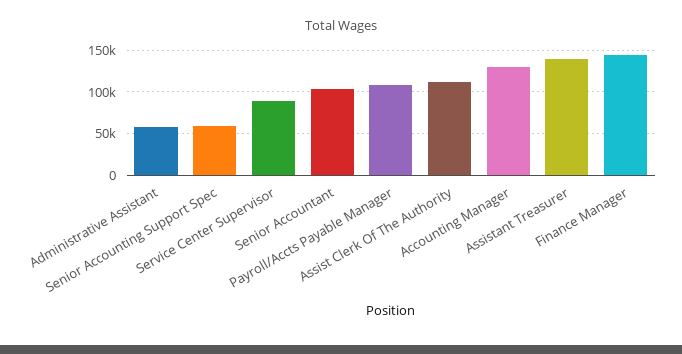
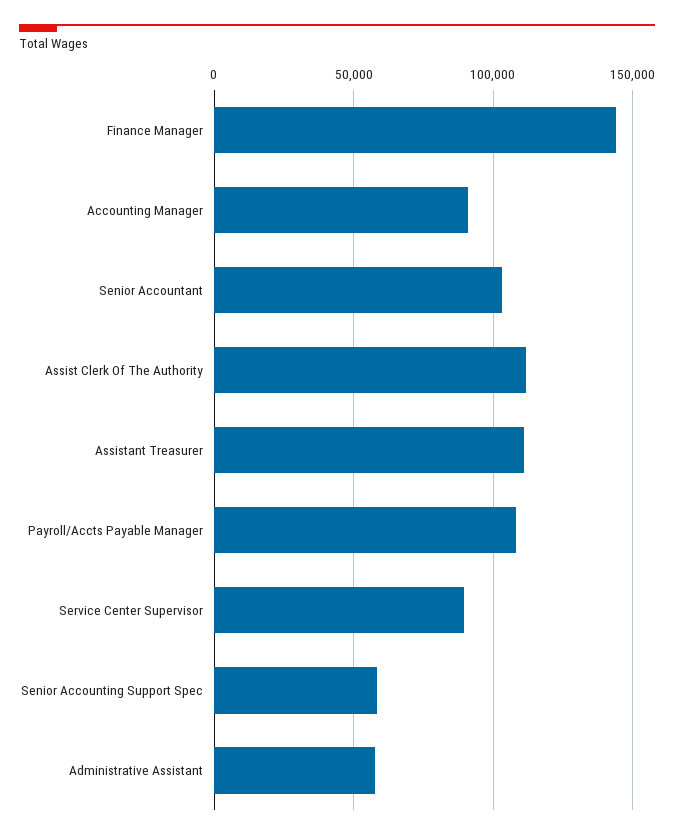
  {
    "Administrative Assistant": 60000,
    "Senior Accounting Support Spec": 60000,
    "Service Center Supervisor": 90000,
    "Senior Accountant": 105000,
    "Payroll/Accts Payable Manager": 110000,
    "Assist Clerk Of The Authority": 110000,
-   "Accounting Manager": 130000,
+   "Accounting Manager": 90000,
-   "Assistant Treasurer": 140000,
+   "Assistant Treasurer": 110000,
    "Finance Manager": 145000
  }

